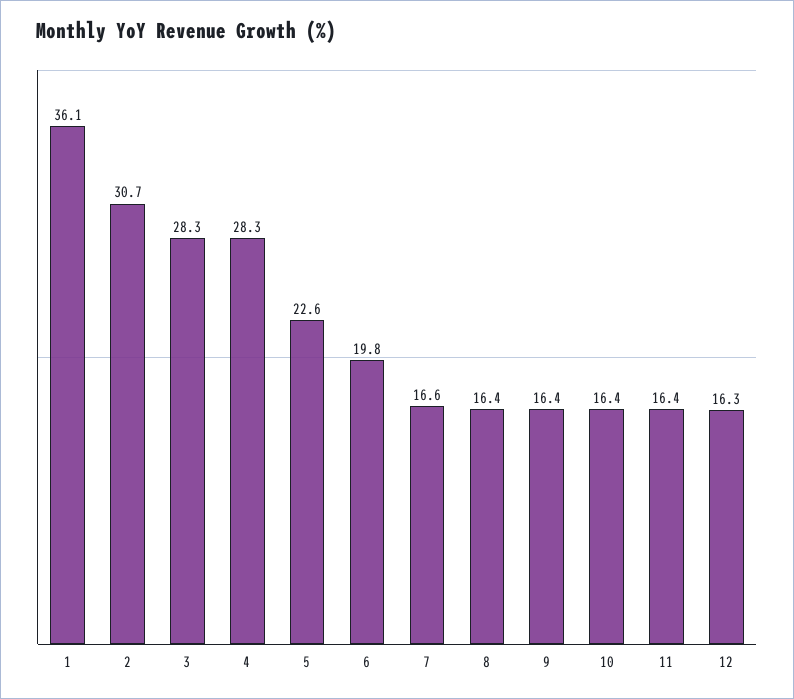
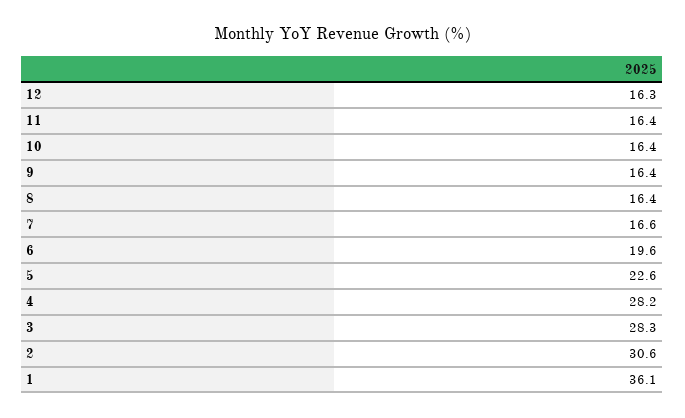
  {
    "1": 36.1,
-   "2": 30.7,
+   "2": 30.6,
    "3": 28.3,
-   "4": 28.3,
+   "4": 28.2,
    "5": 22.6,
-   "6": 19.8,
+   "6": 19.6,
    "7": 16.6,
    "8": 16.4,
    "9": 16.4,
    "10": 16.4,
    "11": 16.4,
    "12": 16.3
  }

